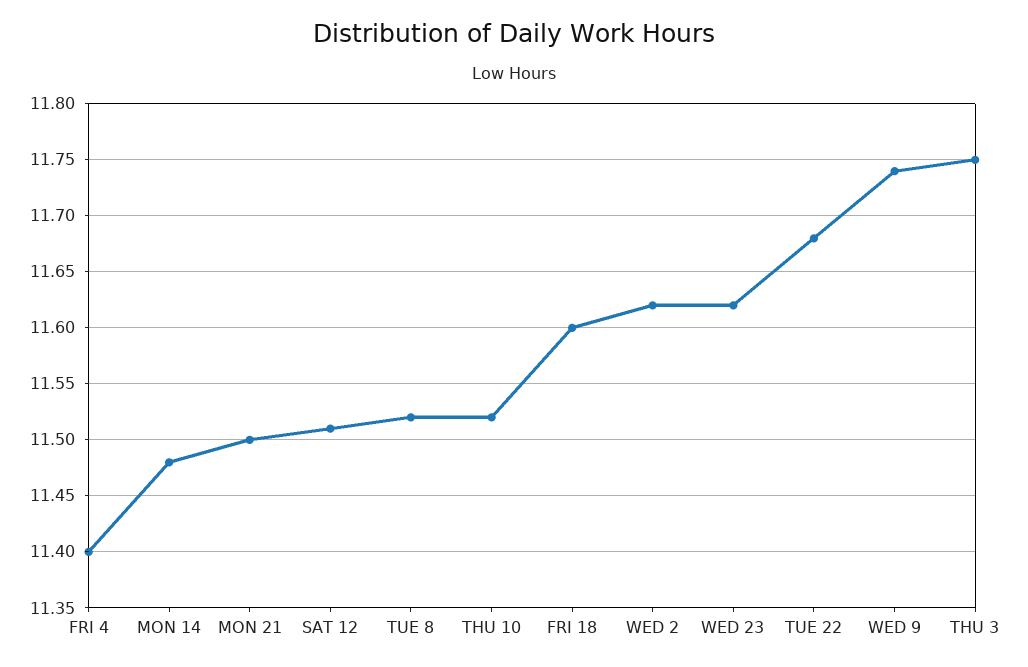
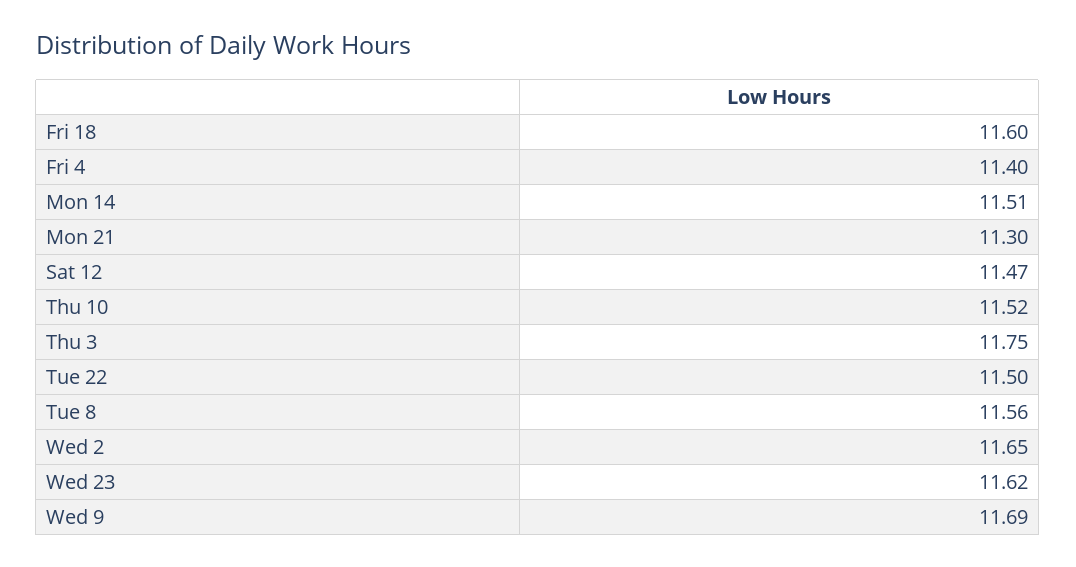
  {
    "FRI 4": 11.4,
-   "MON 14": 11.48,
+   "MON 14": 11.51,
-   "MON 21": 11.5,
+   "MON 21": 11.3,
-   "SAT 12": 11.51,
+   "SAT 12": 11.47,
-   "TUE 8": 11.52,
+   "TUE 8": 11.56,
    "THU 10": 11.52,
    "FRI 18": 11.6,
-   "WED 2": 11.62,
+   "WED 2": 11.65,
    "WED 23": 11.62,
-   "TUE 22": 11.68,
+   "TUE 22": 11.5,
-   "WED 9": 11.74,
+   "WED 9": 11.69,
    "THU 3": 11.75
  }

